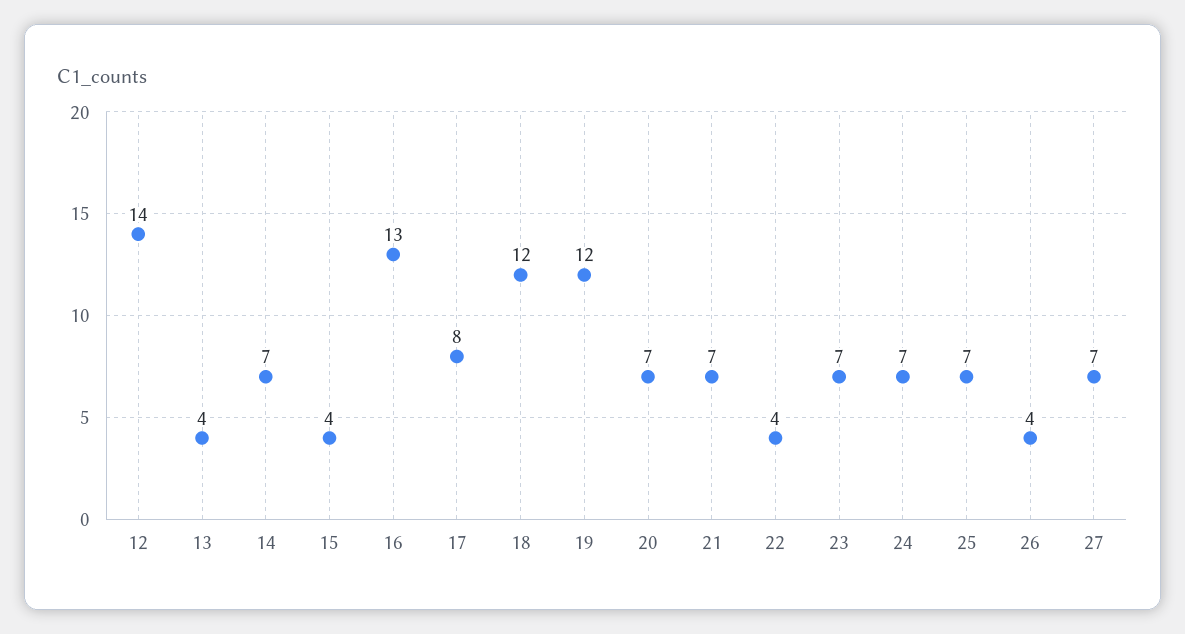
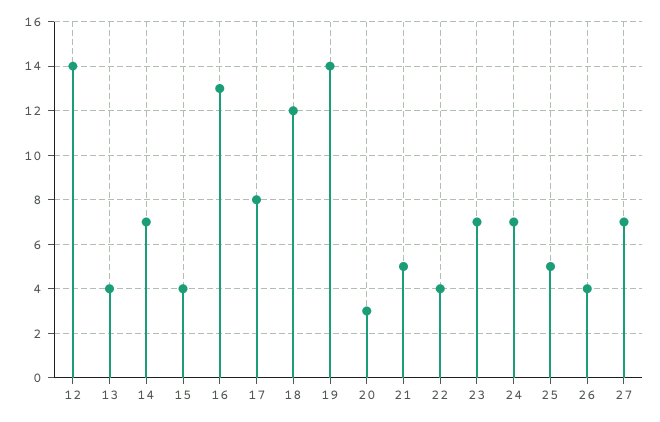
  {
    "12": 14,
    "13": 4,
    "14": 7,
    "15": 4,
    "16": 13,
    "17": 8,
    "18": 12,
-   "19": 12,
+   "19": 14,
-   "20": 7,
+   "20": 3,
-   "21": 7,
+   "21": 5,
    "22": 4,
    "23": 7,
    "24": 7,
-   "25": 7,
+   "25": 5,
    "26": 4,
    "27": 7
  }

